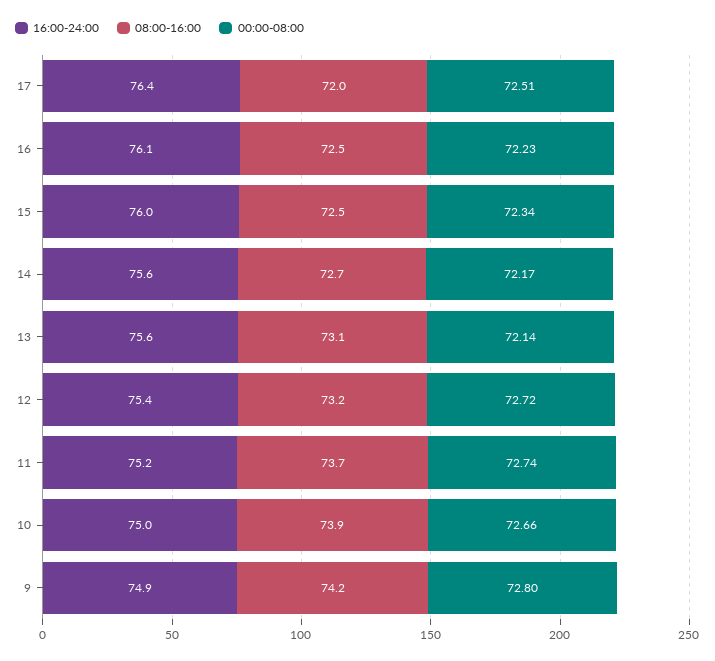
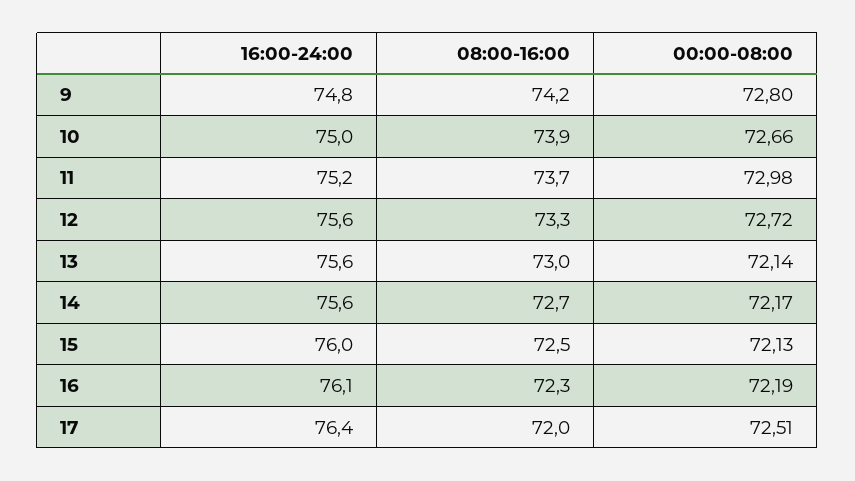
  {
    "16:00-24:00": {
      "17": 76.4,
      "16": 76.1,
      "15": 76,
      "14": 75.6,
      "13": 75.6,
-     "12": 75.4,
+     "12": 75.6,
      "11": 75.2,
      "10": 75,
-     "9": 74.9
+     "9": 74.8
    },
    "08:00-16:00": {
      "17": 72,
-     "16": 72.5,
+     "16": 72.3,
      "15": 72.5,
      "14": 72.7,
-     "13": 73.1,
+     "13": 73,
-     "12": 73.2,
+     "12": 73.3,
      "11": 73.7,
      "10": 73.9,
      "9": 74.2
    },
    "00:00-08:00": {
      "17": 72.51,
-     "16": 72.23,
+     "16": 72.19,
-     "15": 72.34,
+     "15": 72.13,
      "14": 72.17,
      "13": 72.14,
      "12": 72.72,
-     "11": 72.74,
+     "11": 72.98,
      "10": 72.66,
      "9": 72.8
    }
  }

